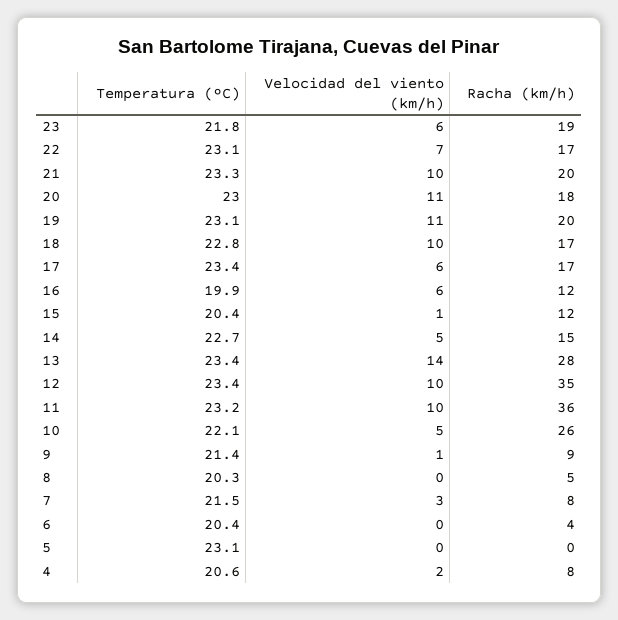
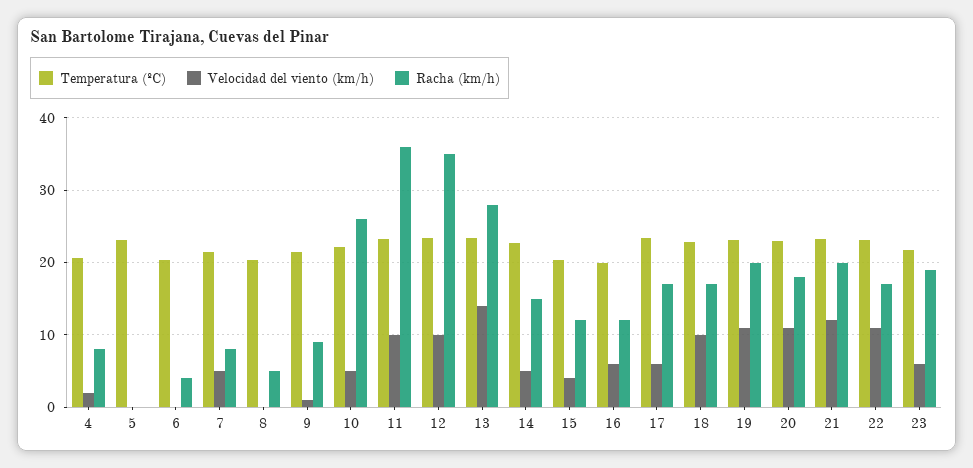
  {
    "Temperatura (ºC)": {
      "23": 21.8,
      "22": 23.1,
      "21": 23.3,
      "20": 23,
      "19": 23.1,
      "18": 22.8,
      "17": 23.4,
      "16": 19.9,
      "15": 20.4,
      "14": 22.7,
      "13": 23.4,
      "12": 23.4,
      "11": 23.2,
      "10": 22.1,
      "9": 21.4,
      "8": 20.3,
      "7": 21.5,
      "6": 20.4,
      "5": 23.1,
      "4": 20.6
    },
    "Velocidad del viento (km/h)": {
      "23": 6,
-     "22": 7,
+     "22": 11,
-     "21": 10,
+     "21": 12,
      "20": 11,
      "19": 11,
      "18": 10,
      "17": 6,
      "16": 6,
-     "15": 1,
+     "15": 4,
      "14": 5,
      "13": 14,
      "12": 10,
      "11": 10,
      "10": 5,
      "9": 1,
      "8": 0,
-     "7": 3,
+     "7": 5,
      "6": 0,
      "5": 0,
      "4": 2
    },
    "Racha (km/h)": {
      "23": 19,
      "22": 17,
      "21": 20,
      "20": 18,
      "19": 20,
      "18": 17,
      "17": 17,
      "16": 12,
      "15": 12,
      "14": 15,
      "13": 28,
      "12": 35,
      "11": 36,
      "10": 26,
      "9": 9,
      "8": 5,
      "7": 8,
      "6": 4,
      "5": 0,
      "4": 8
    }
  }

